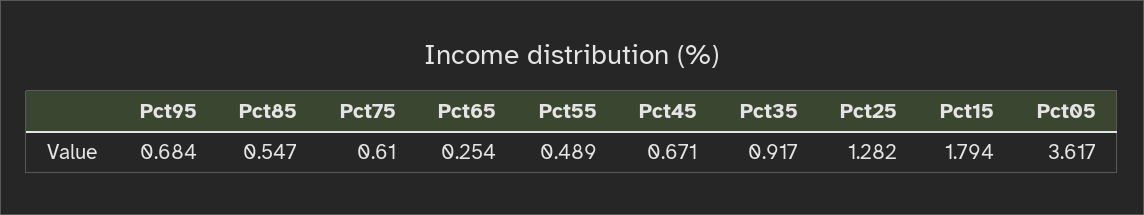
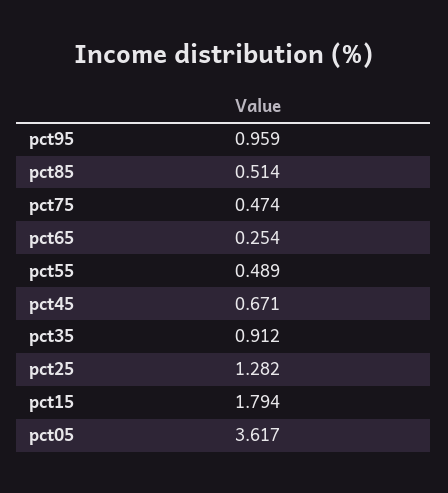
  {
-   "Pct95": 0.684,
+   "Pct95": 0.959,
-   "Pct85": 0.547,
+   "Pct85": 0.514,
-   "Pct75": 0.61,
+   "Pct75": 0.474,
    "Pct65": 0.254,
    "Pct55": 0.489,
    "Pct45": 0.671,
-   "Pct35": 0.917,
+   "Pct35": 0.912,
    "Pct25": 1.282,
    "Pct15": 1.794,
    "Pct05": 3.617
  }

